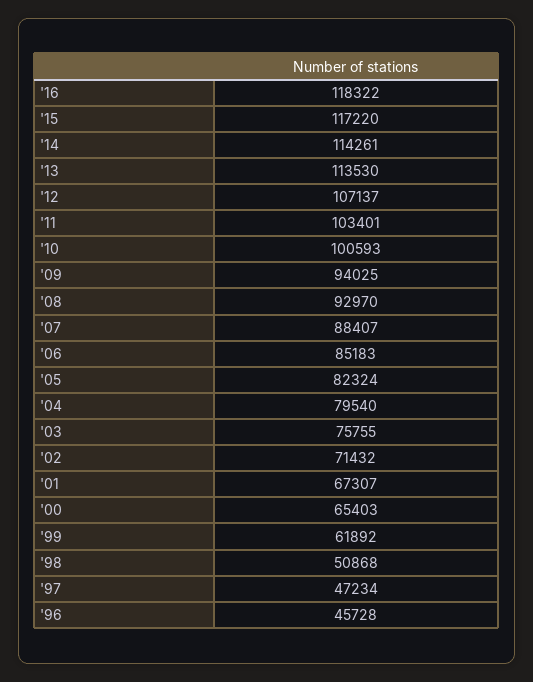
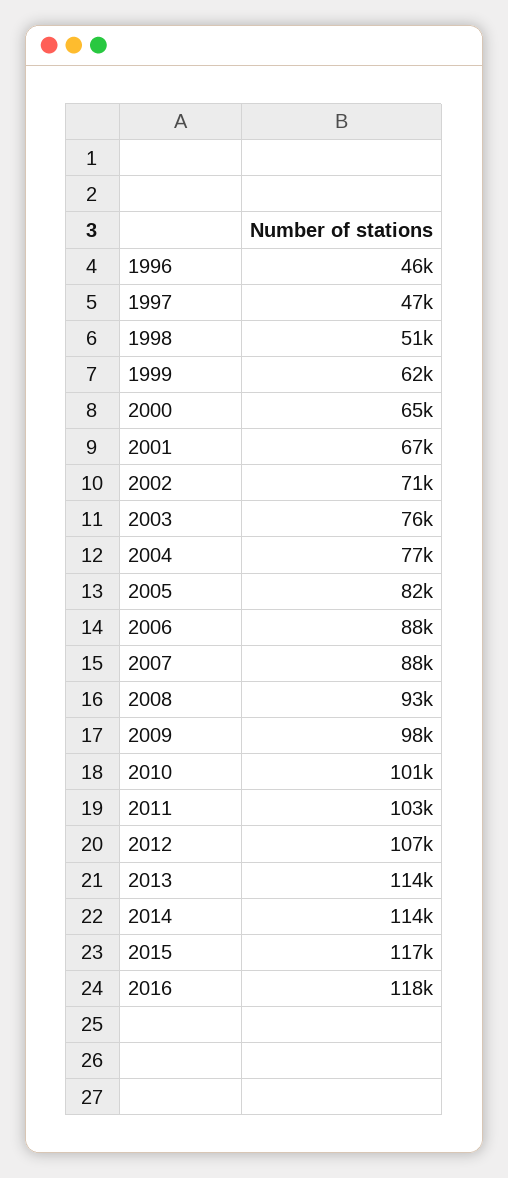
  {
    "'16": 118322,
    "'15": 117220,
    "'14": 114261,
    "'13": 113530,
    "'12": 107137,
    "'11": 103401,
    "'10": 100593,
-   "'09": 94025,
+   "'09": 98000,
    "'08": 92970,
    "'07": 88407,
-   "'06": 85183,
+   "'06": 88000,
    "'05": 82324,
-   "'04": 79540,
+   "'04": 77000,
    "'03": 75755,
    "'02": 71432,
    "'01": 67307,
    "'00": 65403,
    "'99": 61892,
    "'98": 50868,
    "'97": 47234,
    "'96": 45728
  }

